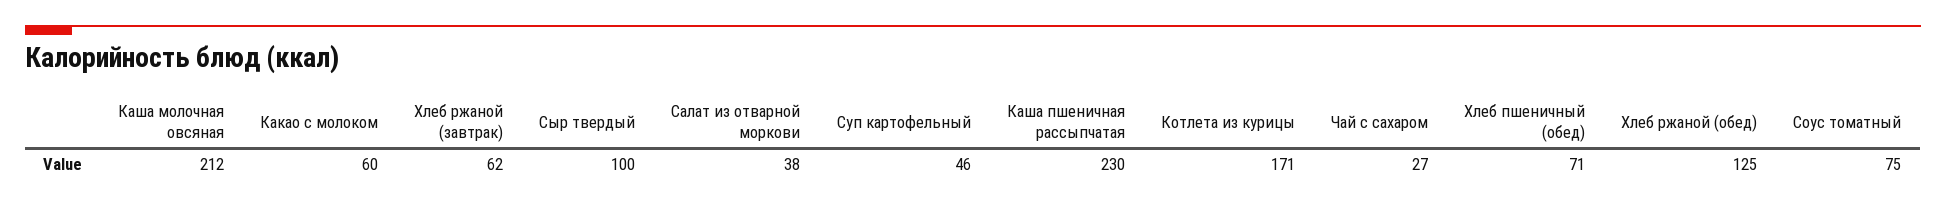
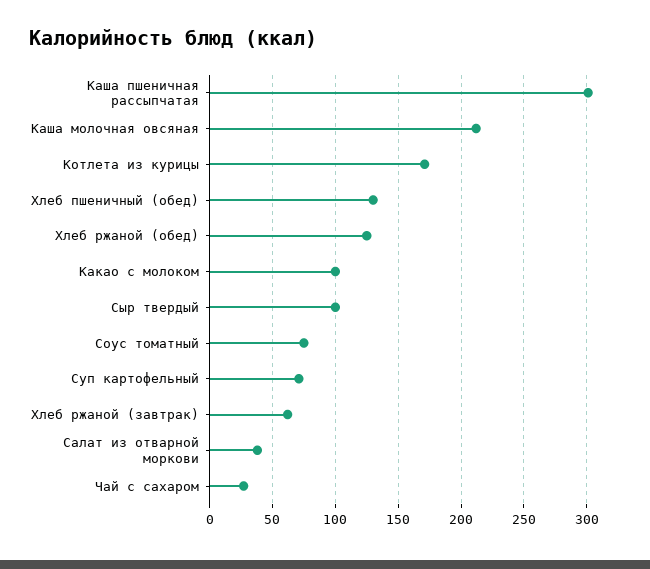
  {
    "Каша молочная овсяная": 212,
-   "Какао с молоком": 60,
+   "Какао с молоком": 100,
    "Хлеб ржаной (завтрак)": 62,
    "Сыр твердый": 100,
    "Салат из отварной моркови": 38,
-   "Суп картофельный": 46,
+   "Суп картофельный": 70,
-   "Каша пшеничная рассыпчатая": 230,
+   "Каша пшеничная рассыпчатая": 300,
    "Котлета из курицы": 171,
    "Чай с сахаром": 27,
-   "Хлеб пшеничный (обед)": 71,
+   "Хлеб пшеничный (обед)": 130,
    "Хлеб ржаной (обед)": 125,
    "Соус томатный": 75
  }

